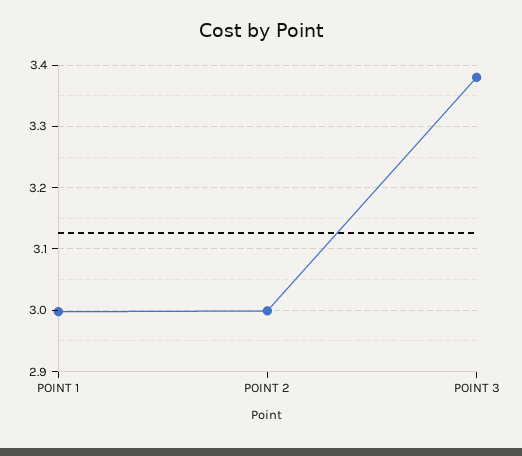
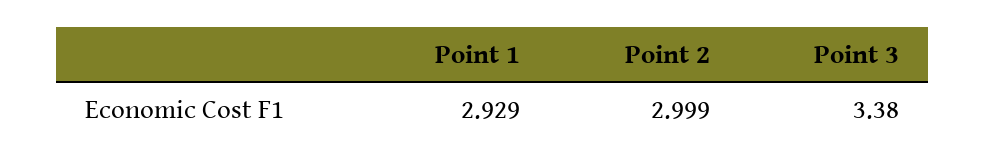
  {
-   "POINT 1": 3,
+   "POINT 1": 2.929,
    "POINT 2": 2.999,
    "POINT 3": 3.38
  }

